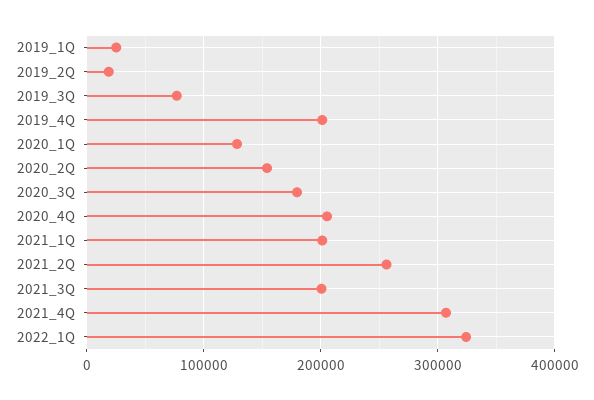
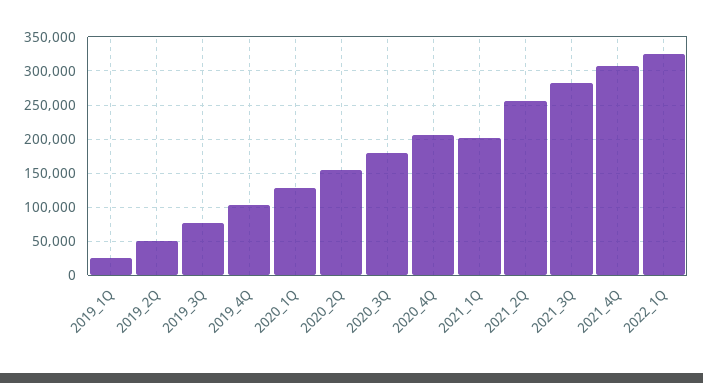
  {
    "2019_1Q": 30000,
-   "2019_2Q": 20000,
+   "2019_2Q": 50000,
    "2019_3Q": 80000,
-   "2019_4Q": 200000,
+   "2019_4Q": 100000,
    "2020_1Q": 130000,
    "2020_2Q": 150000,
    "2020_3Q": 180000,
    "2020_4Q": 210000,
    "2021_1Q": 200000,
    "2021_2Q": 260000,
-   "2021_3Q": 200000,
+   "2021_3Q": 280000,
    "2021_4Q": 310000,
    "2022_1Q": 320000
  }

